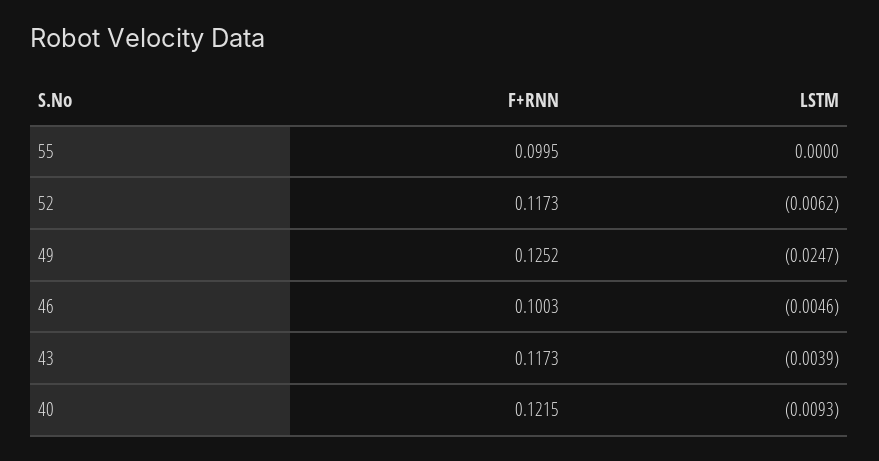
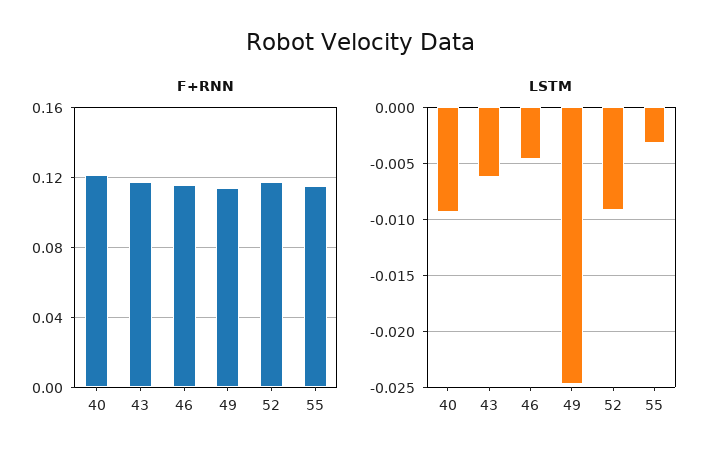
  {
    "F+RNN": {
-     "55": 0.0995,
+     "55": 0.115,
      "52": 0.1173,
-     "49": 0.1252,
+     "49": 0.115,
-     "46": 0.1003,
+     "46": 0.115,
      "43": 0.1173,
      "40": 0.1215
    },
    "LSTM": {
-     "55": 0,
+     "55": -0.003,
-     "52": -0.0062,
+     "52": -0.009,
      "49": -0.0247,
      "46": -0.0046,
-     "43": -0.0039,
+     "43": -0.006,
      "40": -0.0093
    }
  }

